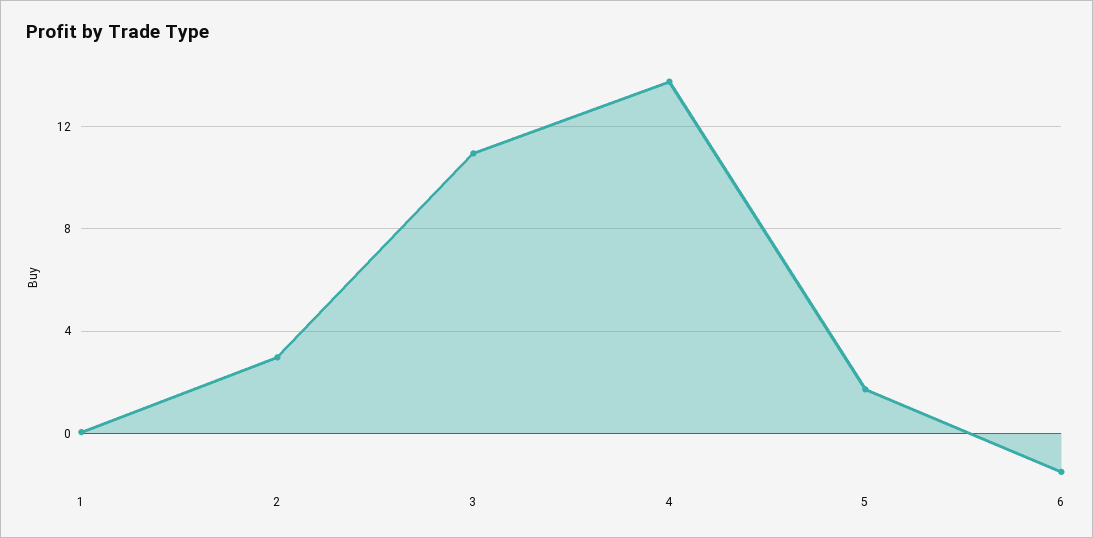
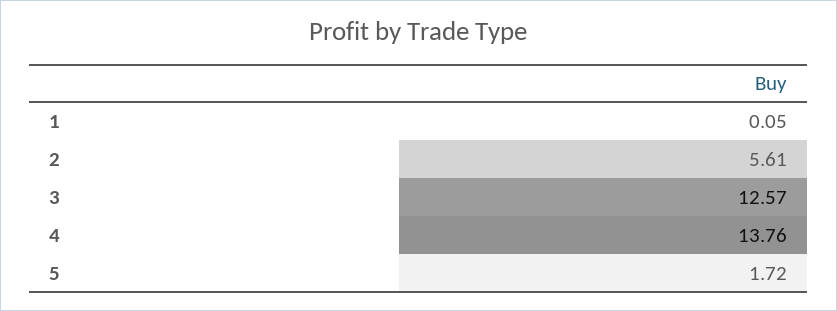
  {
    "1": 0.05,
-   "2": 3,
+   "2": 5.61,
-   "3": 11,
+   "3": 12.57,
    "4": 13.76,
-   "5": 1.72,
+   "5": 1.72
-   "6": -1.5
  }

